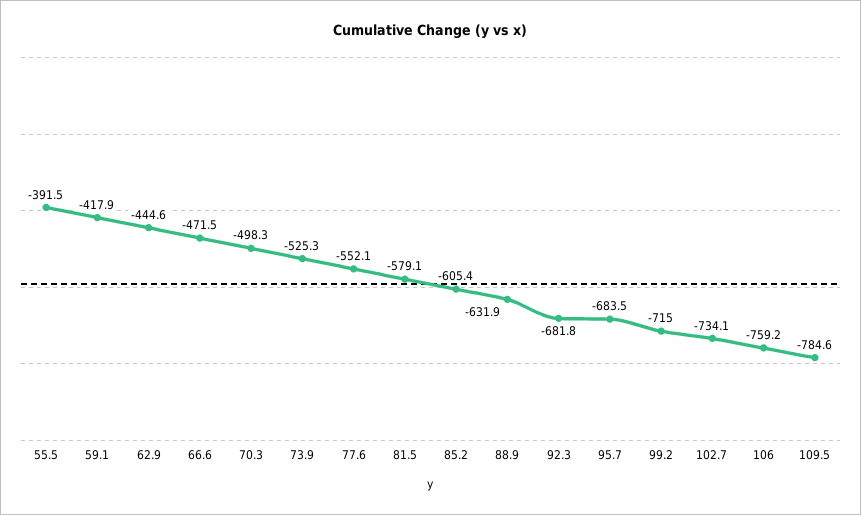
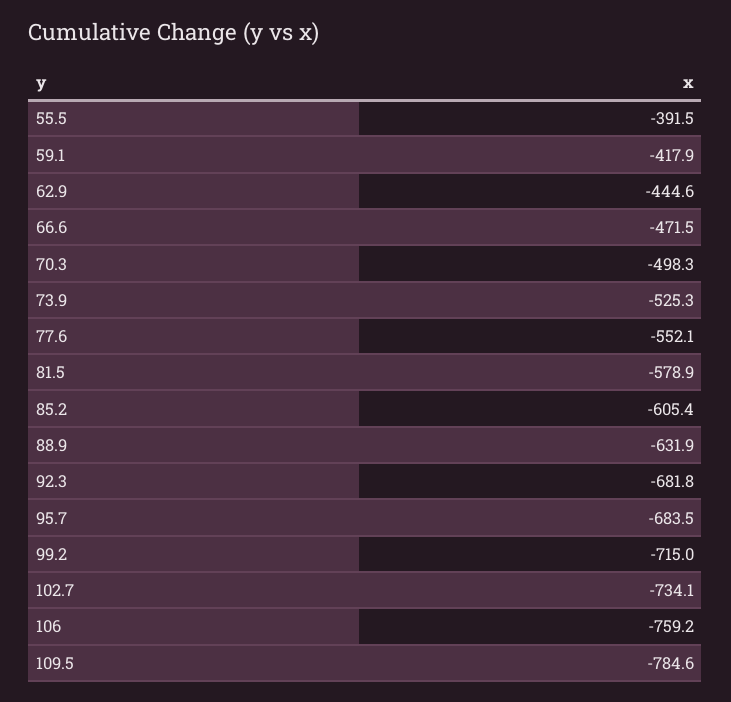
  {
    "55.5": -391.5,
    "59.1": -417.9,
    "62.9": -444.6,
    "66.6": -471.5,
    "70.3": -498.3,
    "73.9": -525.3,
    "77.6": -552.1,
-   "81.5": -579.1,
+   "81.5": -578.9,
    "85.2": -605.4,
    "88.9": -631.9,
    "92.3": -681.8,
    "95.7": -683.5,
    "99.2": -715,
    "102.7": -734.1,
    "106": -759.2,
    "109.5": -784.6
  }

